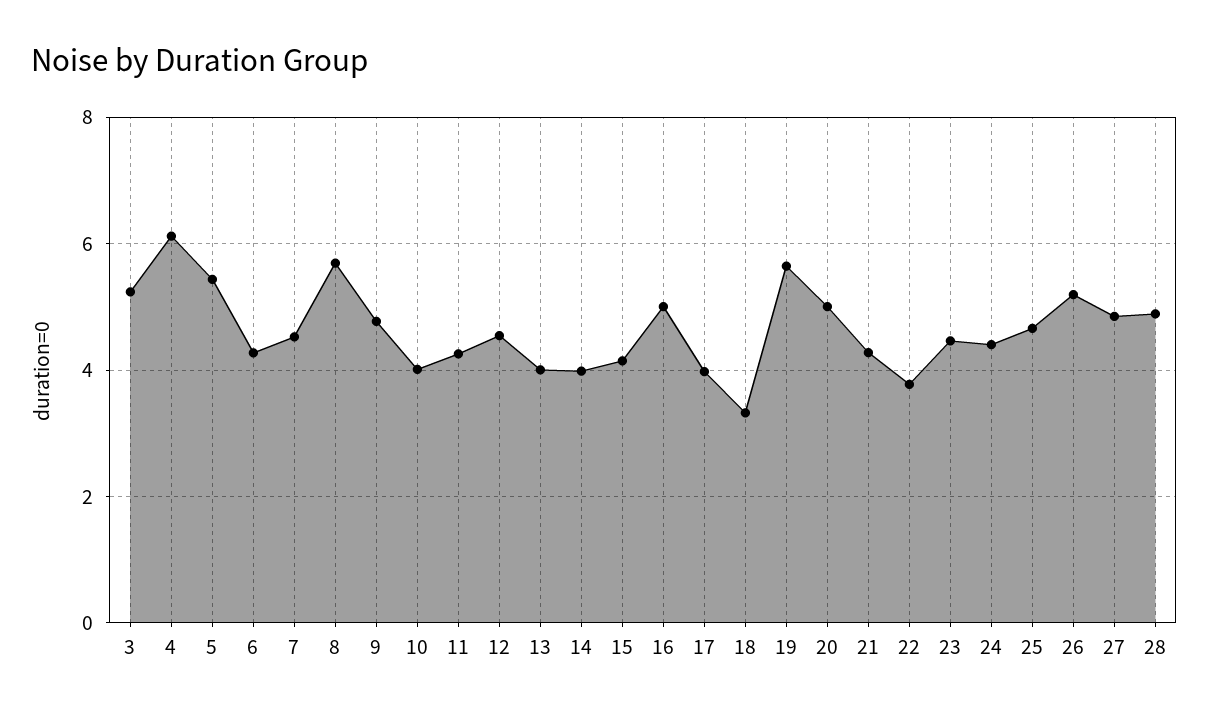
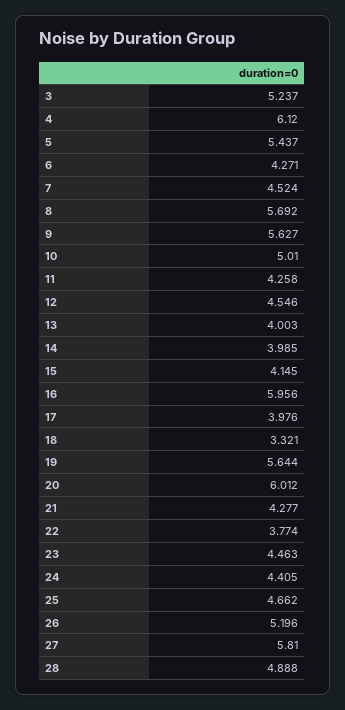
  {
    "3": 5.237,
    "4": 6.12,
    "5": 5.437,
    "6": 4.271,
    "7": 4.524,
    "8": 5.692,
-   "9": 4.8,
+   "9": 5.627,
-   "10": 4,
+   "10": 5.01,
    "11": 4.258,
    "12": 4.546,
    "13": 4.003,
    "14": 3.985,
    "15": 4.145,
-   "16": 5,
+   "16": 5.956,
    "17": 3.976,
    "18": 3.321,
    "19": 5.644,
-   "20": 5,
+   "20": 6.012,
    "21": 4.277,
    "22": 3.774,
    "23": 4.463,
    "24": 4.405,
    "25": 4.662,
    "26": 5.196,
-   "27": 4.8,
+   "27": 5.81,
    "28": 4.888
  }

